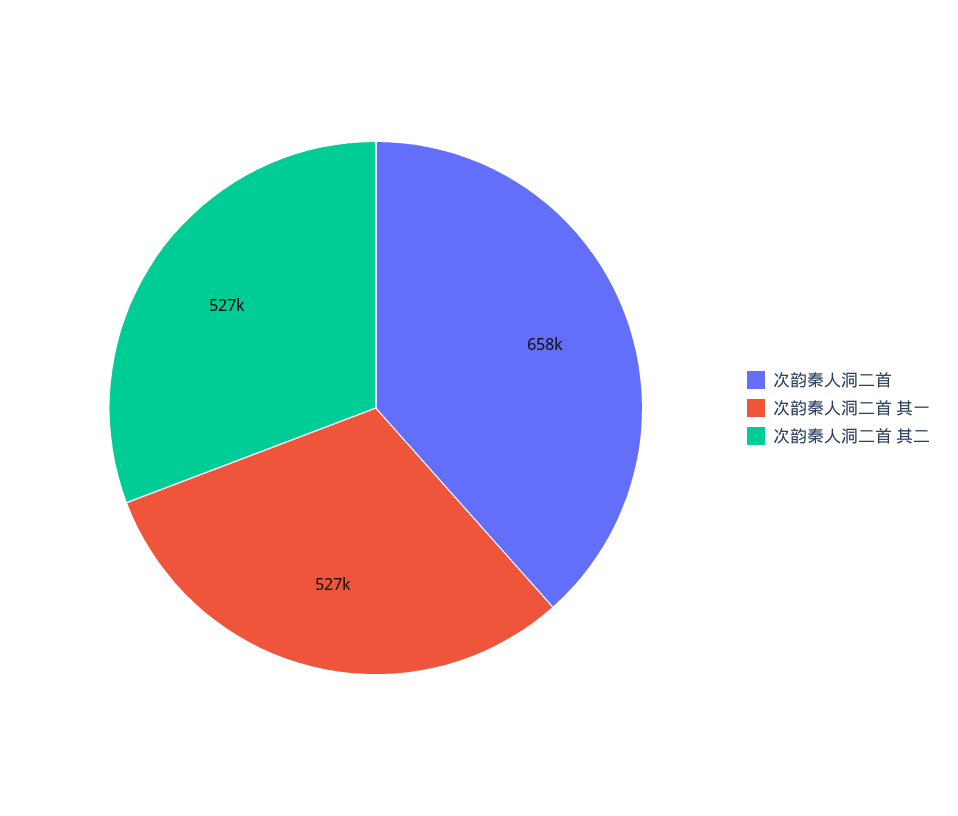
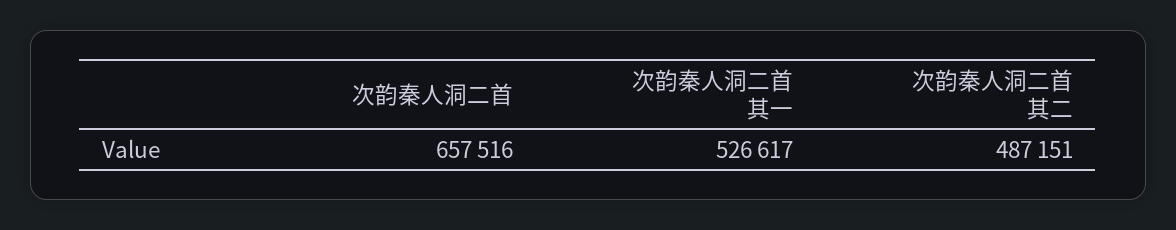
  {
    "次韵秦人洞二首": 657516,
    "次韵秦人洞二首 其一": 526617,
-   "次韵秦人洞二首 其二": 527000
+   "次韵秦人洞二首 其二": 487151
  }

